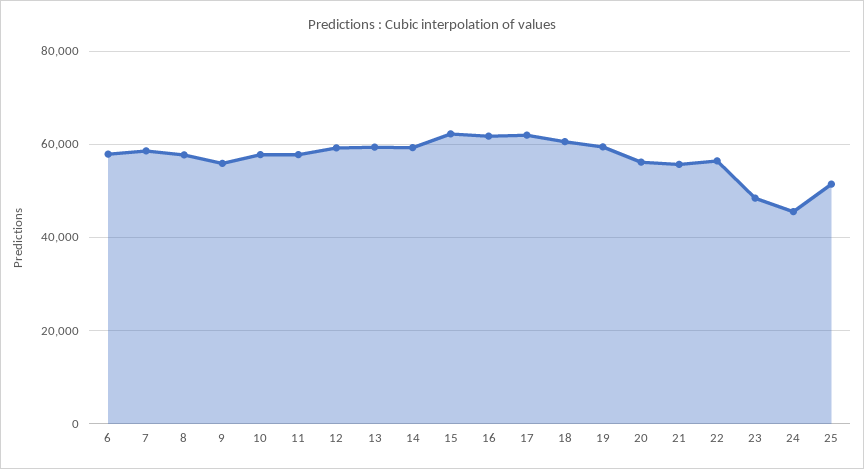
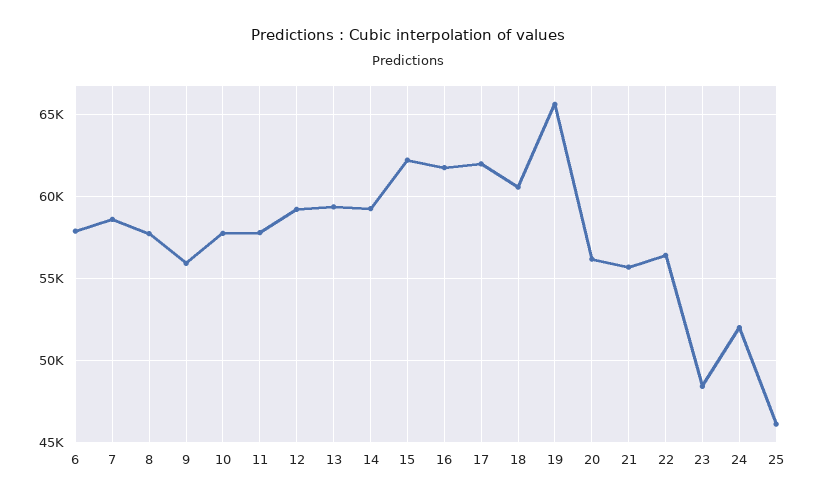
  {
    "6": 58000,
    "7": 58500,
    "8": 57500,
    "9": 56000,
    "10": 57500,
    "11": 58000,
    "12": 59000,
    "13": 59500,
    "14": 59000,
    "15": 62000,
    "16": 61500,
    "17": 62000,
    "18": 60500,
-   "19": 60000,
+   "19": 65500,
    "20": 56000,
    "21": 55500,
    "22": 56500,
    "23": 48500,
-   "24": 46000,
+   "24": 52000,
-   "25": 52000
+   "25": 46000
  }

